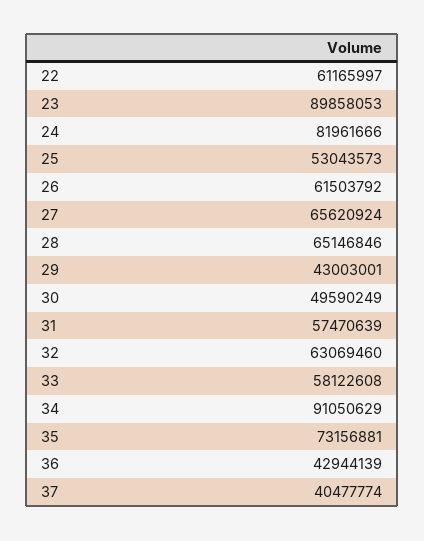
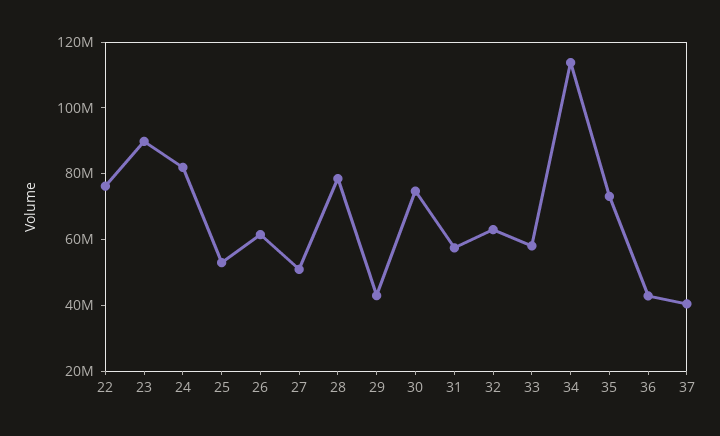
  {
-   "22": 61165997,
+   "22": 75000000,
    "23": 89858053,
    "24": 81961666,
    "25": 53043573,
    "26": 61503792,
-   "27": 65620924,
+   "27": 50000000,
-   "28": 65146846,
+   "28": 80000000,
    "29": 43003001,
-   "30": 49590249,
+   "30": 75000000,
    "31": 57470639,
    "32": 63069460,
    "33": 58122608,
-   "34": 91050629,
+   "34": 115000000,
    "35": 73156881,
    "36": 42944139,
    "37": 40477774
  }

